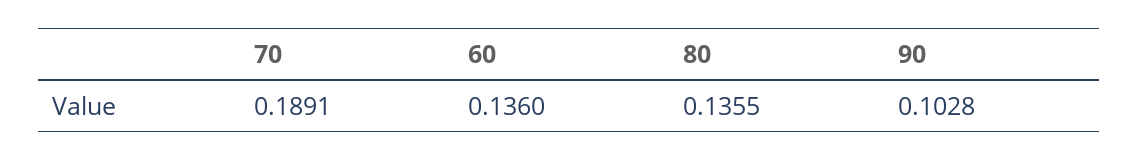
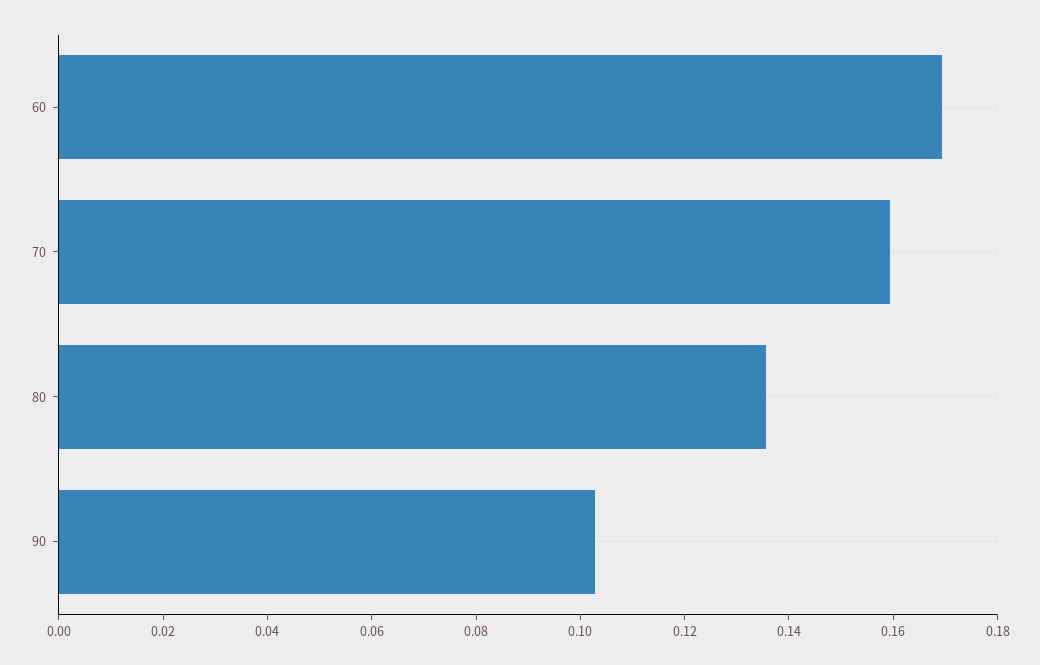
  {
-   "70": 0.1891,
+   "70": 0.16,
-   "60": 0.136,
+   "60": 0.17,
    "80": 0.1355,
    "90": 0.1028
  }

